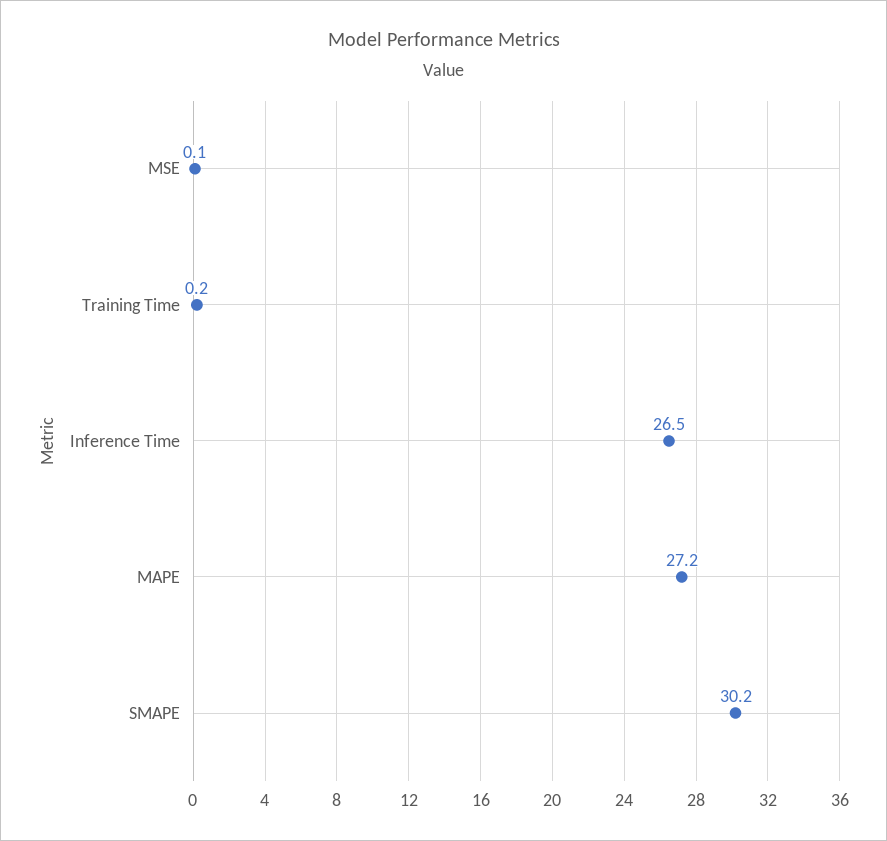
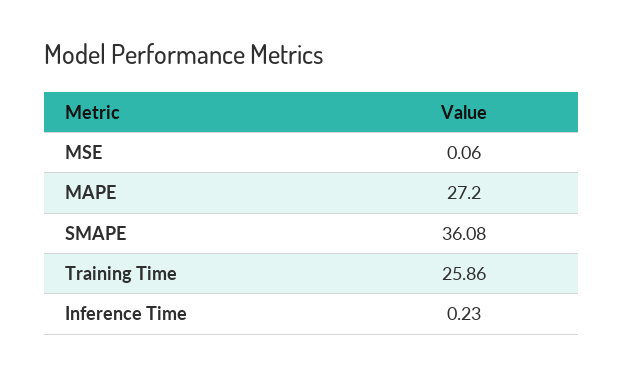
  {
    "MSE": 0.06,
-   "Training Time": 0.2,
+   "Training Time": 25.86,
-   "Inference Time": 26.5,
+   "Inference Time": 0.23,
    "MAPE": 27.2,
-   "SMAPE": 30.2
+   "SMAPE": 36.08
  }

